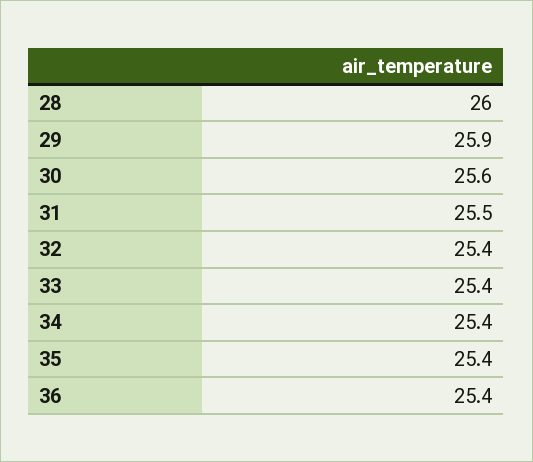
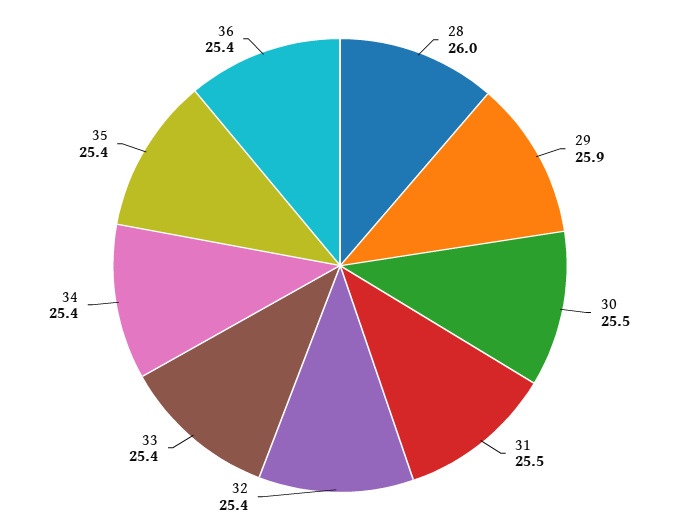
  {
    "28": 26,
    "29": 25.9,
-   "30": 25.6,
+   "30": 25.5,
    "31": 25.5,
    "32": 25.4,
    "33": 25.4,
    "34": 25.4,
    "35": 25.4,
    "36": 25.4
  }

